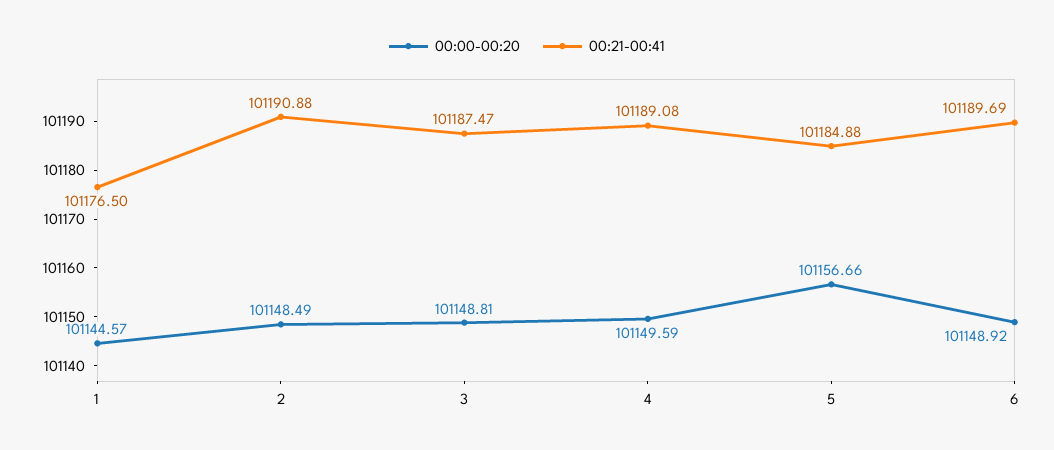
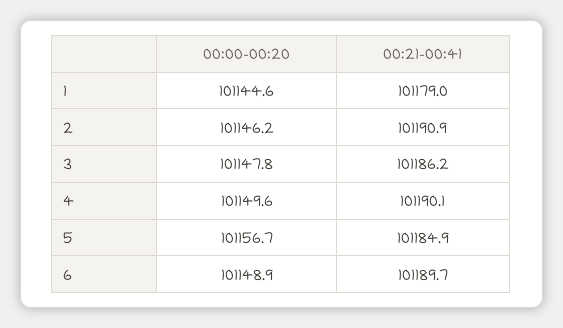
  {
    "00:00-00:20": {
      "1": 101144.57,
-     "2": 101148.49,
+     "2": 101146.2,
-     "3": 101148.81,
+     "3": 101147.8,
      "4": 101149.59,
      "5": 101156.66,
      "6": 101148.92
    },
    "00:21-00:41": {
-     "1": 101176.5,
+     "1": 101179,
      "2": 101190.88,
-     "3": 101187.47,
+     "3": 101186.2,
-     "4": 101189.08,
+     "4": 101190.1,
      "5": 101184.88,
      "6": 101189.69
    }
  }

